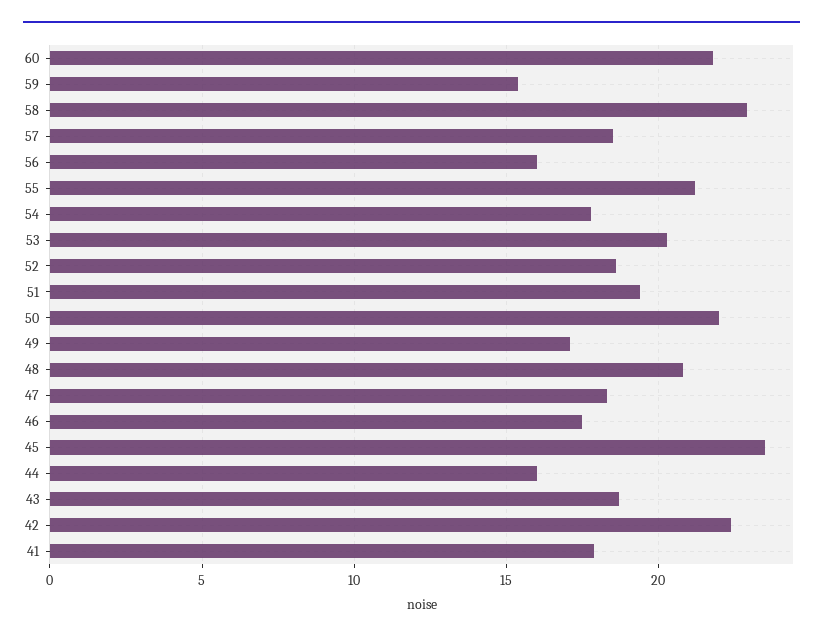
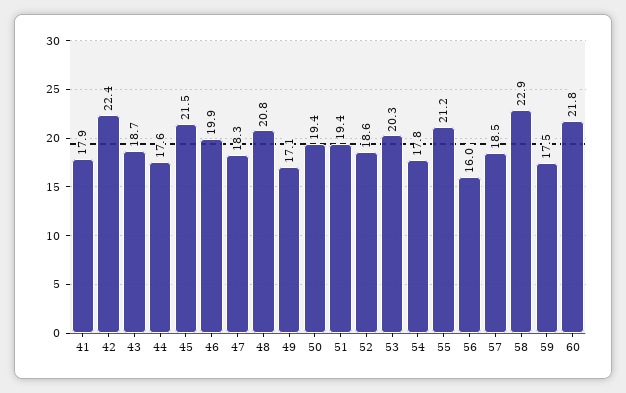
  {
    "60": 21.8,
-   "59": 15.5,
+   "59": 17.5,
    "58": 22.9,
    "57": 18.5,
    "56": 16,
    "55": 21.2,
    "54": 17.8,
    "53": 20.3,
    "52": 18.6,
    "51": 19.4,
-   "50": 22,
+   "50": 19.4,
    "49": 17.1,
    "48": 20.8,
    "47": 18.3,
-   "46": 17.5,
+   "46": 19.9,
-   "45": 23.5,
+   "45": 21.5,
-   "44": 16,
+   "44": 17.6,
    "43": 18.7,
    "42": 22.4,
    "41": 17.9
  }

